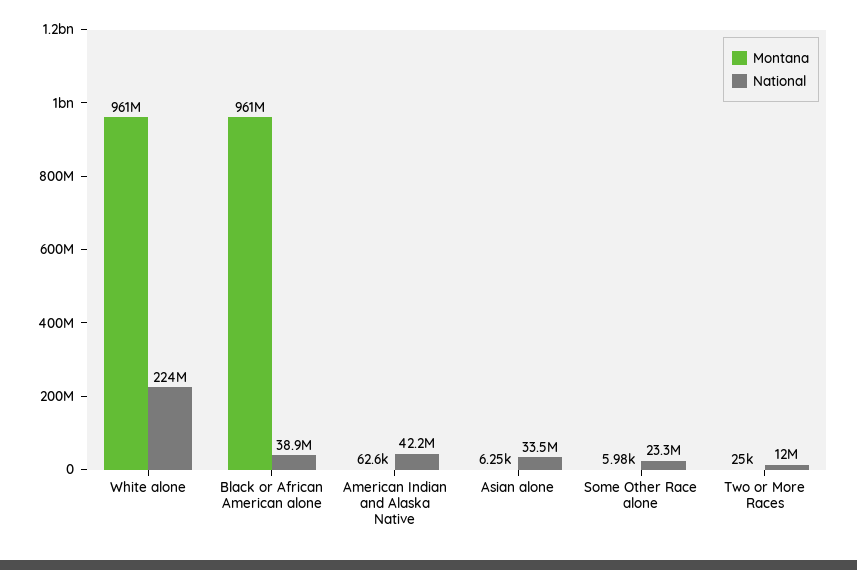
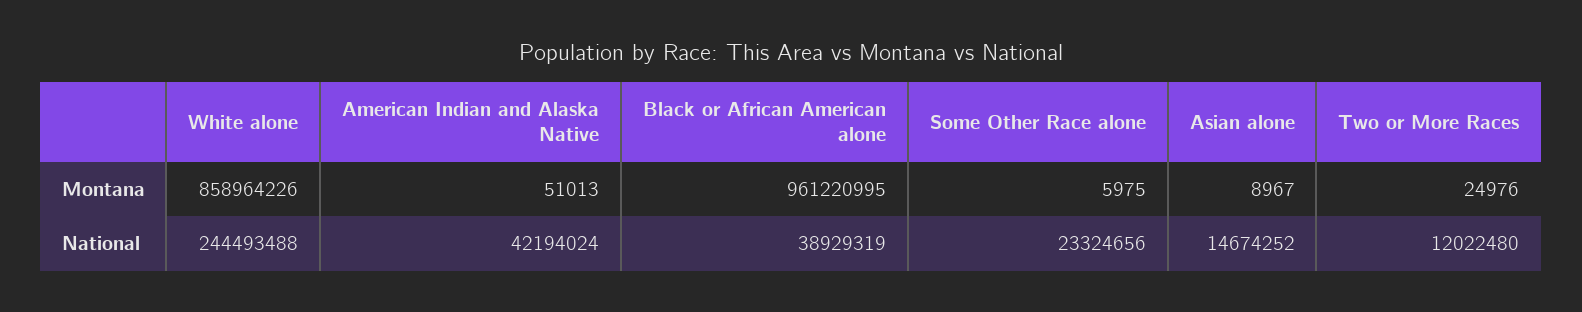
  {
    "Montana": {
-     "White alone": 961000000,
+     "White alone": 858964226,
      "Black or African American alone": 961220995,
-     "American Indian and Alaska Native": 62600,
+     "American Indian and Alaska Native": 51013,
-     "Asian alone": 6250,
+     "Asian alone": 8967,
      "Some Other Race alone": 5975,
      "Two or More Races": 24976
    },
    "National": {
-     "White alone": 224000000,
+     "White alone": 244493488,
      "Black or African American alone": 38929319,
      "American Indian and Alaska Native": 42194024,
-     "Asian alone": 33500000,
+     "Asian alone": 14674252,
      "Some Other Race alone": 23324656,
      "Two or More Races": 12022480
    }
  }

